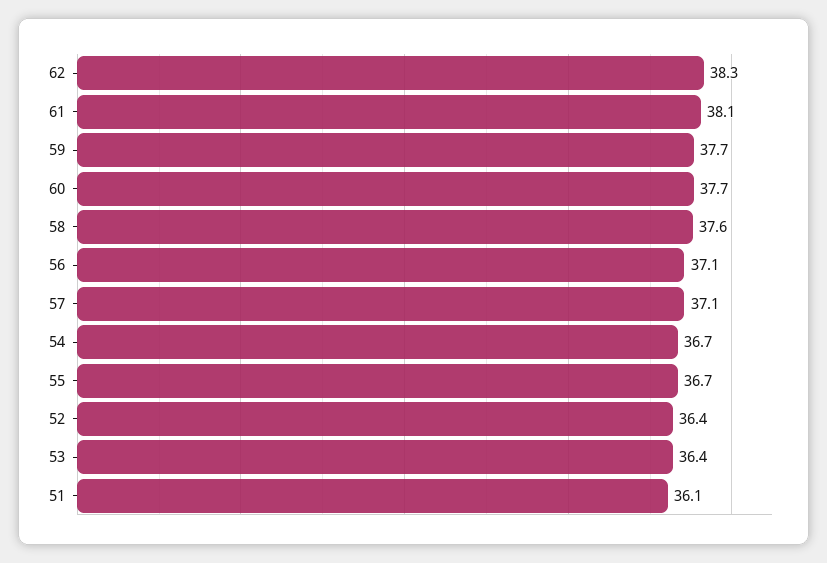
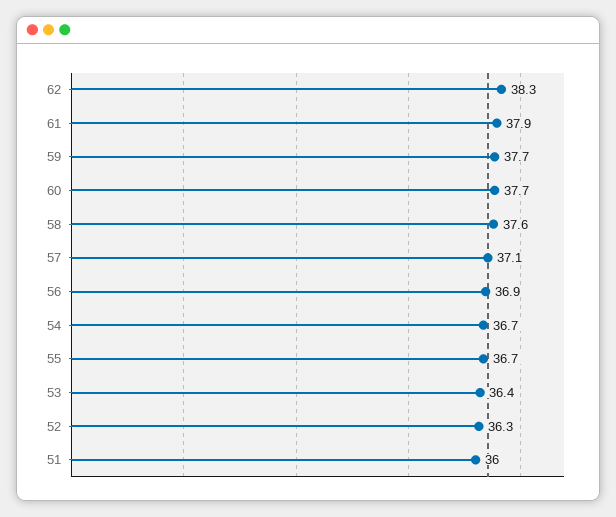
  {
    "62": 38.3,
-   "61": 38.1,
+   "61": 37.9,
    "59": 37.7,
    "60": 37.7,
    "58": 37.6,
-   "56": 37.1,
+   "56": 36.9,
    "57": 37.1,
    "54": 36.7,
    "55": 36.7,
-   "52": 36.4,
+   "52": 36.3,
    "53": 36.4,
-   "51": 36.1
+   "51": 36
  }

